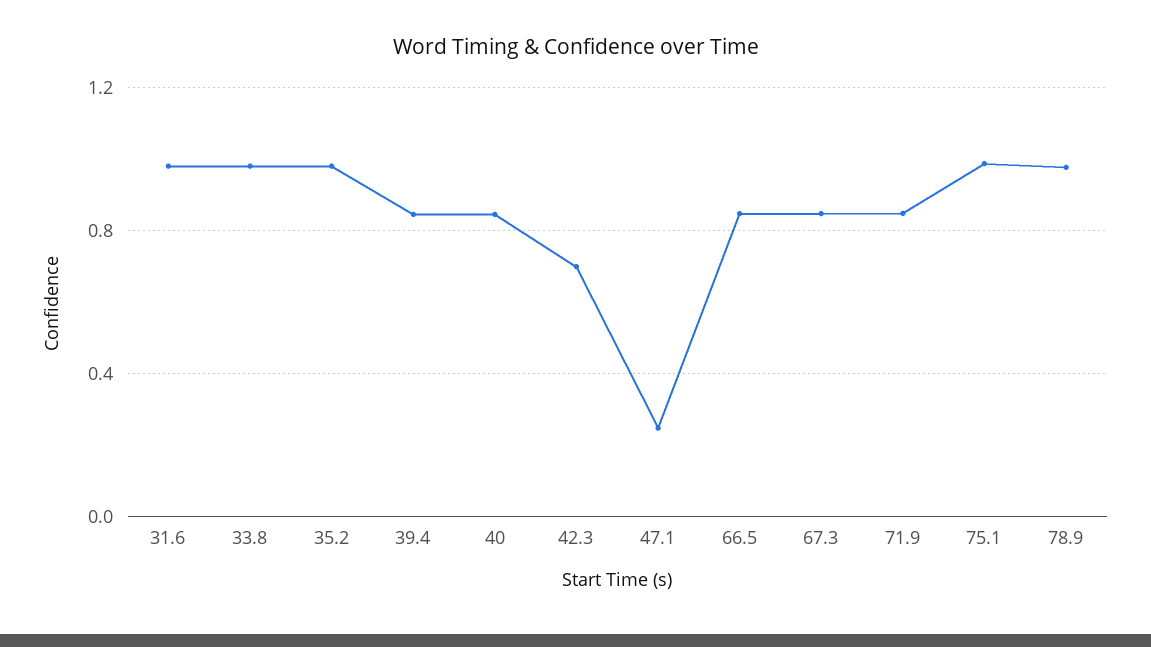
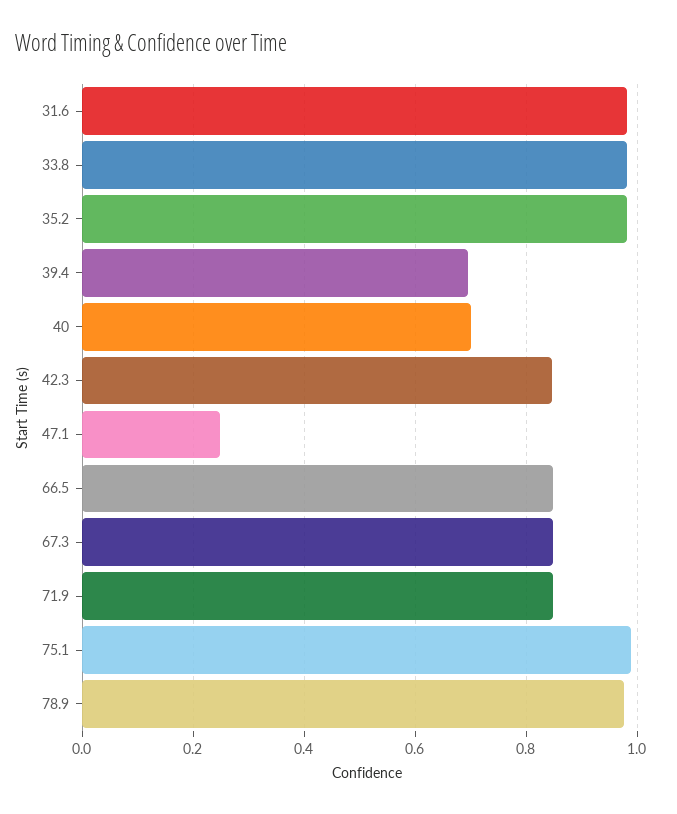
  {
    "31.6": 0.98,
    "33.8": 0.98,
    "35.2": 0.98,
-   "39.4": 0.85,
+   "39.4": 0.7,
-   "40": 0.85,
+   "40": 0.7,
-   "42.3": 0.7,
+   "42.3": 0.84,
    "47.1": 0.24,
    "66.5": 0.84,
    "67.3": 0.84,
    "71.9": 0.84,
    "75.1": 0.98,
    "78.9": 0.98
  }

